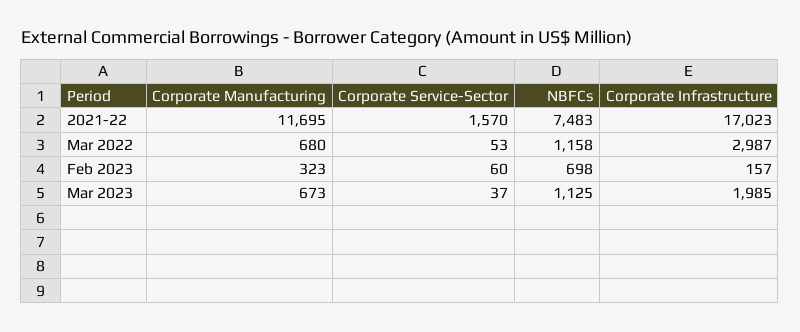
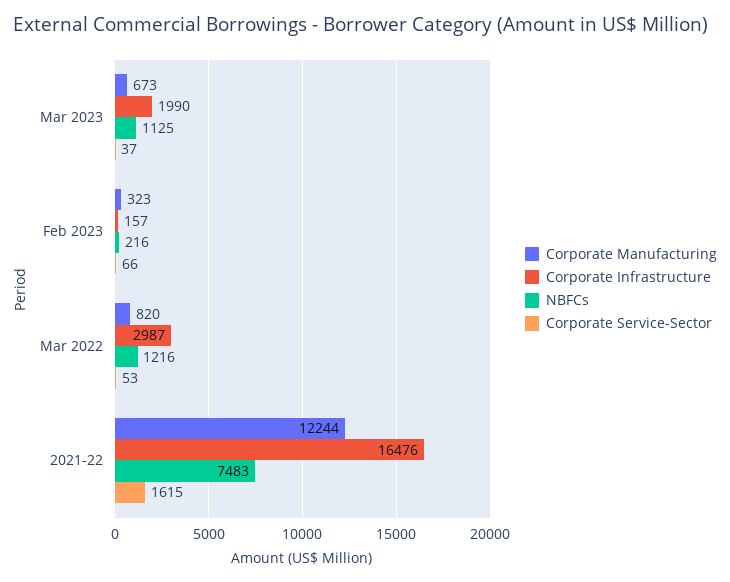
  {
    "Corporate Manufacturing": {
-     "2021-22": 11695,
+     "2021-22": 12244,
-     "Mar 2022": 680,
+     "Mar 2022": 820,
      "Feb 2023": 323,
      "Mar 2023": 673
    },
    "Corporate Service-Sector": {
-     "2021-22": 1570,
+     "2021-22": 1615,
      "Mar 2022": 53,
-     "Feb 2023": 60,
+     "Feb 2023": 66,
      "Mar 2023": 37
    },
    "NBFCs": {
      "2021-22": 7483,
-     "Mar 2022": 1158,
+     "Mar 2022": 1216,
-     "Feb 2023": 698,
+     "Feb 2023": 216,
      "Mar 2023": 1125
    },
    "Corporate Infrastructure": {
-     "2021-22": 17023,
+     "2021-22": 16476,
      "Mar 2022": 2987,
      "Feb 2023": 157,
-     "Mar 2023": 1985
+     "Mar 2023": 1990
    }
  }

